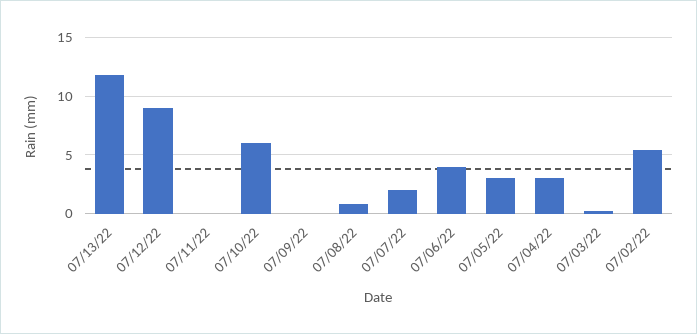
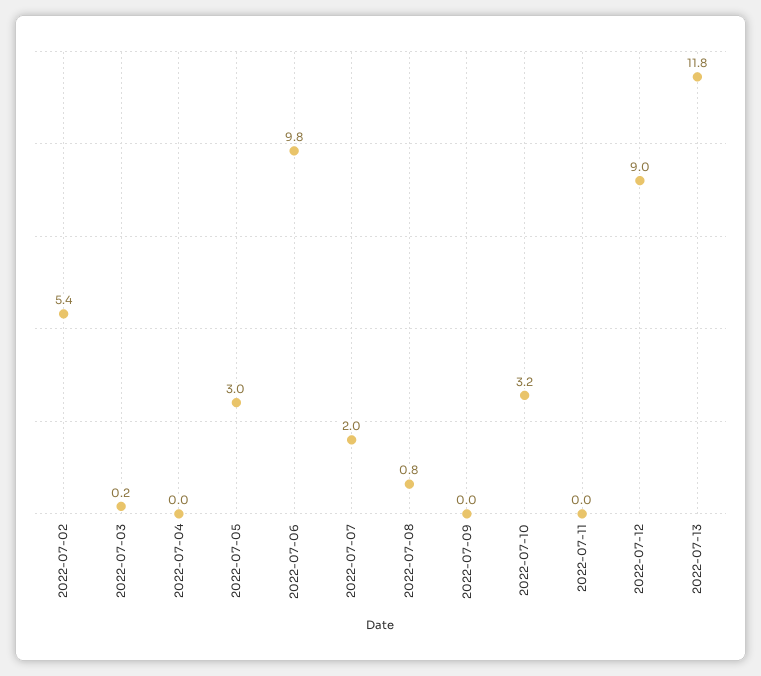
  {
    "07/13/22": 11.8,
    "07/12/22": 9,
    "07/11/22": 0,
-   "07/10/22": 6,
+   "07/10/22": 3.2,
    "07/09/22": 0,
    "07/08/22": 0.8,
    "07/07/22": 2,
-   "07/06/22": 4,
+   "07/06/22": 9.8,
    "07/05/22": 3,
-   "07/04/22": 3,
+   "07/04/22": 0,
    "07/03/22": 0.2,
    "07/02/22": 5.4
  }

